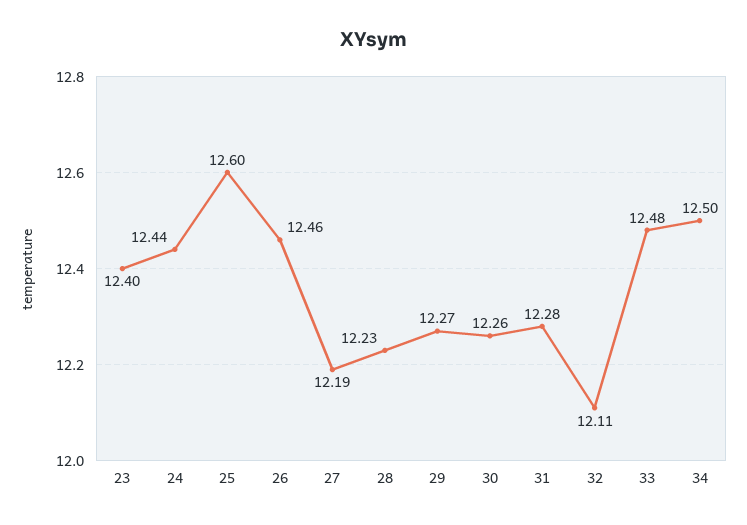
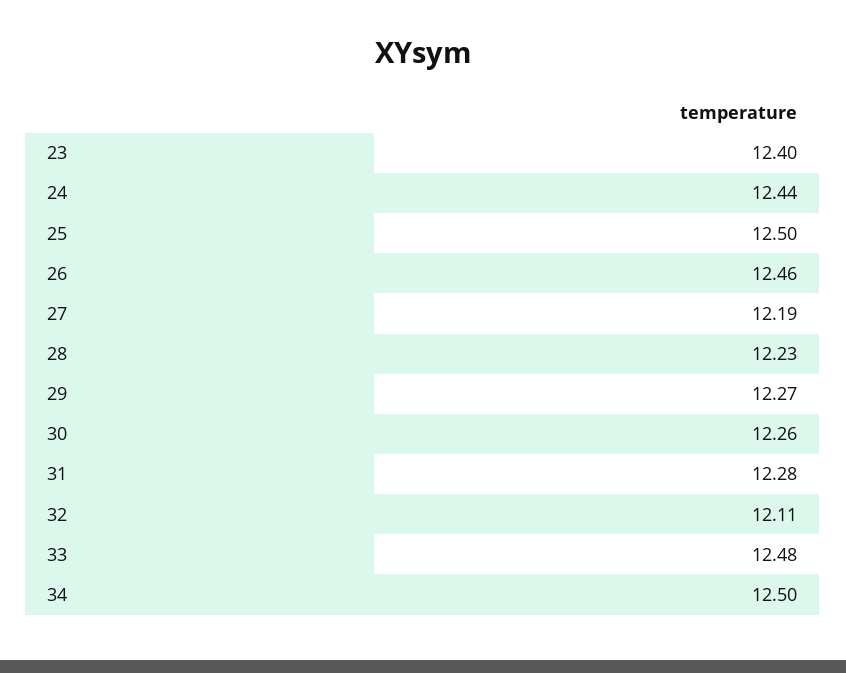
  {
    "23": 12.4,
    "24": 12.44,
-   "25": 12.6,
+   "25": 12.5,
    "26": 12.46,
    "27": 12.19,
    "28": 12.23,
    "29": 12.27,
    "30": 12.26,
    "31": 12.28,
    "32": 12.11,
    "33": 12.48,
    "34": 12.5
  }

